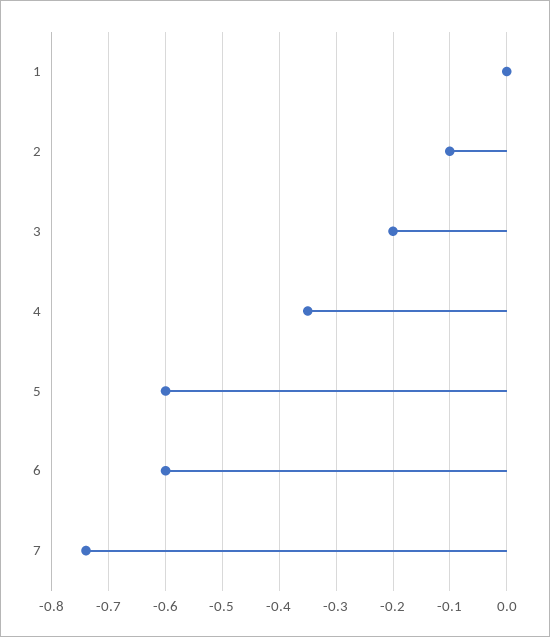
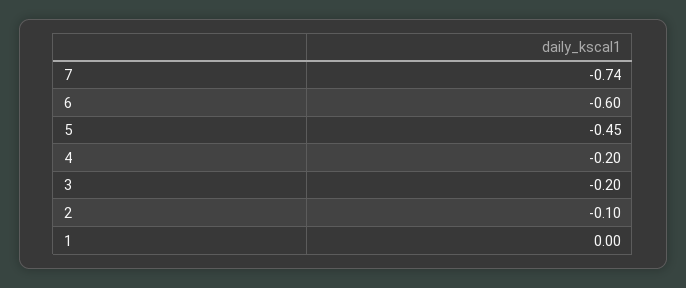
  {
    "1": 0,
    "2": -0.1,
    "3": -0.2,
-   "4": -0.35,
+   "4": -0.2,
-   "5": -0.6,
+   "5": -0.45,
    "6": -0.6,
    "7": -0.74
  }

